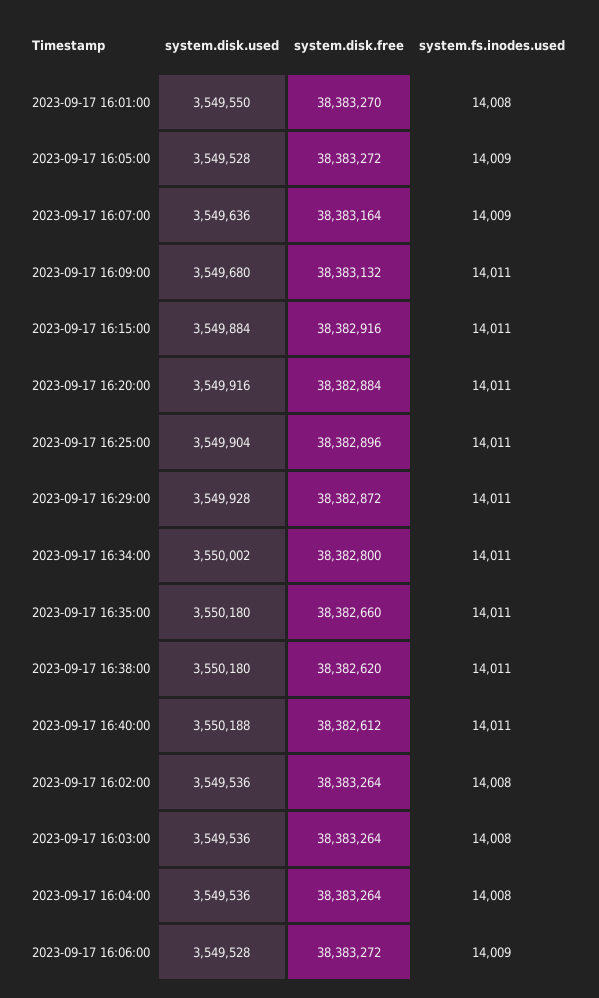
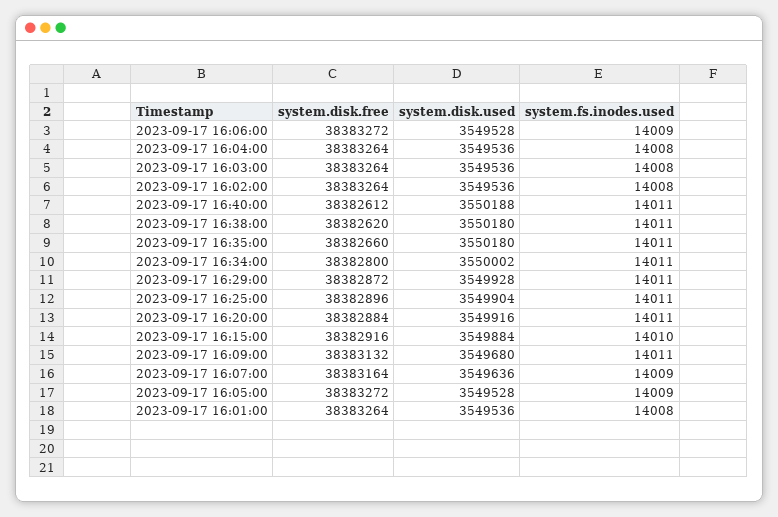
  {
    "system.disk.used": {
-     "2023-09-17 16:01:00": 3549550,
+     "2023-09-17 16:01:00": 3549536,
      "2023-09-17 16:05:00": 3549528,
      "2023-09-17 16:07:00": 3549636,
      "2023-09-17 16:09:00": 3549680,
      "2023-09-17 16:15:00": 3549884,
      "2023-09-17 16:20:00": 3549916,
      "2023-09-17 16:25:00": 3549904,
      "2023-09-17 16:29:00": 3549928,
      "2023-09-17 16:34:00": 3550002,
      "2023-09-17 16:35:00": 3550180,
      "2023-09-17 16:38:00": 3550180,
      "2023-09-17 16:40:00": 3550188,
      "2023-09-17 16:02:00": 3549536,
      "2023-09-17 16:03:00": 3549536,
      "2023-09-17 16:04:00": 3549536,
      "2023-09-17 16:06:00": 3549528
    },
    "system.disk.free": {
-     "2023-09-17 16:01:00": 38383270,
+     "2023-09-17 16:01:00": 38383264,
      "2023-09-17 16:05:00": 38383272,
      "2023-09-17 16:07:00": 38383164,
      "2023-09-17 16:09:00": 38383132,
      "2023-09-17 16:15:00": 38382916,
      "2023-09-17 16:20:00": 38382884,
      "2023-09-17 16:25:00": 38382896,
      "2023-09-17 16:29:00": 38382872,
      "2023-09-17 16:34:00": 38382800,
      "2023-09-17 16:35:00": 38382660,
      "2023-09-17 16:38:00": 38382620,
      "2023-09-17 16:40:00": 38382612,
      "2023-09-17 16:02:00": 38383264,
      "2023-09-17 16:03:00": 38383264,
      "2023-09-17 16:04:00": 38383264,
      "2023-09-17 16:06:00": 38383272
    },
    "system.fs.inodes.used": {
      "2023-09-17 16:01:00": 14008,
      "2023-09-17 16:05:00": 14009,
      "2023-09-17 16:07:00": 14009,
      "2023-09-17 16:09:00": 14011,
-     "2023-09-17 16:15:00": 14011,
+     "2023-09-17 16:15:00": 14010,
      "2023-09-17 16:20:00": 14011,
      "2023-09-17 16:25:00": 14011,
      "2023-09-17 16:29:00": 14011,
      "2023-09-17 16:34:00": 14011,
      "2023-09-17 16:35:00": 14011,
      "2023-09-17 16:38:00": 14011,
      "2023-09-17 16:40:00": 14011,
      "2023-09-17 16:02:00": 14008,
      "2023-09-17 16:03:00": 14008,
      "2023-09-17 16:04:00": 14008,
      "2023-09-17 16:06:00": 14009
    }
  }

